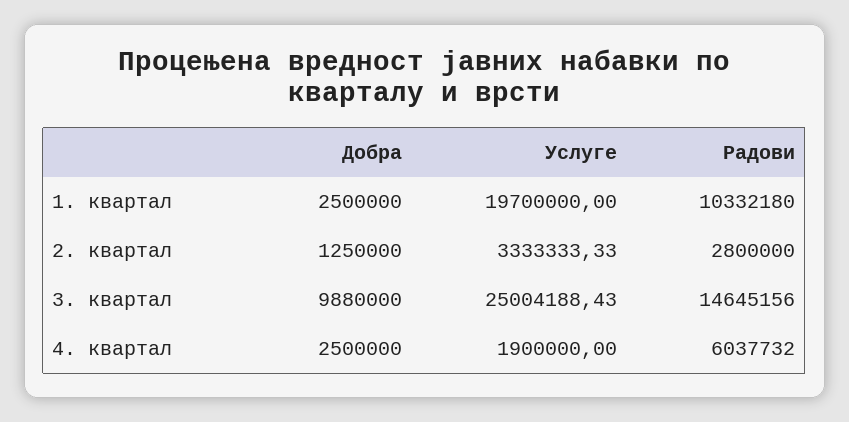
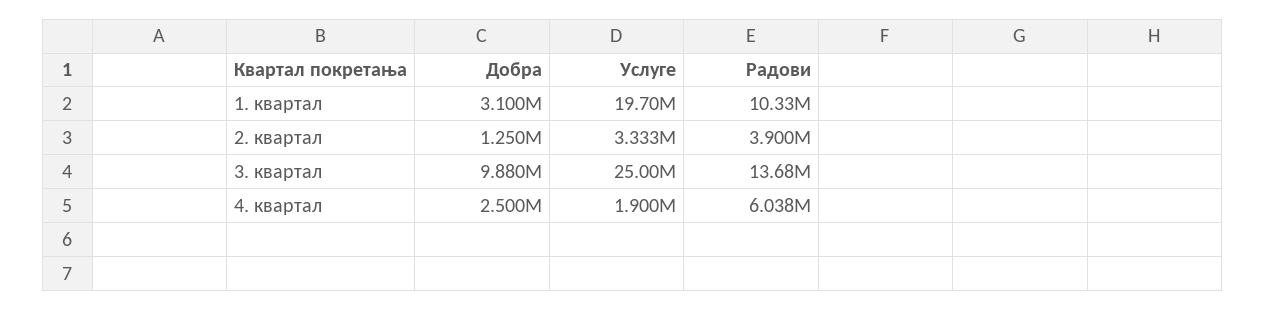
  {
    "Добра": {
-     "1. квартал": 2500000,
+     "1. квартал": 3100000,
      "2. квартал": 1250000,
      "3. квартал": 9880000,
      "4. квартал": 2500000
    },
    "Услуге": {
      "1. квартал": 19700000,
      "2. квартал": 3333333.33,
      "3. квартал": 25004188.43,
      "4. квартал": 1900000
    },
    "Радови": {
      "1. квартал": 10332180,
-     "2. квартал": 2800000,
+     "2. квартал": 3900000,
-     "3. квартал": 14645156,
+     "3. квартал": 13680000,
      "4. квартал": 6037732
    }
  }

